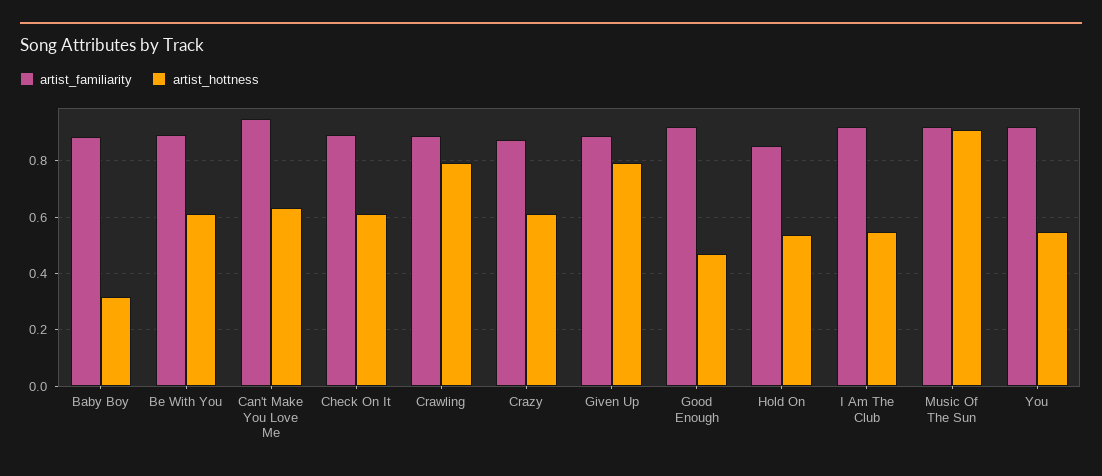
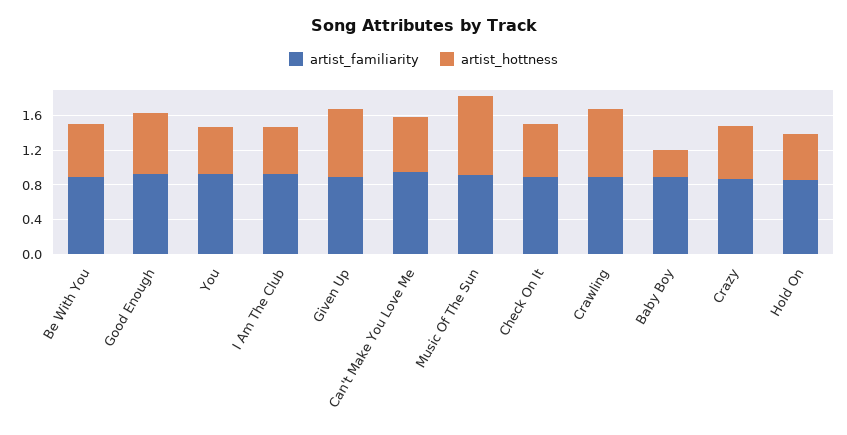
  {
    "artist_familiarity": {
      "Baby Boy": 0.875,
      "Be With You": 0.9,
      "Can't Make You Love Me": 0.95,
      "Check On It": 0.9,
      "Crawling": 0.875,
      "Crazy": 0.875,
      "Given Up": 0.875,
      "Good Enough": 0.925,
      "Hold On": 0.85,
      "I Am The Club": 0.925,
      "Music Of The Sun": 0.925,
      "You": 0.925
    },
    "artist_hottness": {
      "Baby Boy": 0.325,
      "Be With You": 0.6,
      "Can't Make You Love Me": 0.625,
      "Check On It": 0.6,
      "Crawling": 0.8,
      "Crazy": 0.6,
      "Given Up": 0.8,
-     "Good Enough": 0.475,
+     "Good Enough": 0.7,
      "Hold On": 0.525,
      "I Am The Club": 0.55,
      "Music Of The Sun": 0.9,
      "You": 0.55
    }
  }

